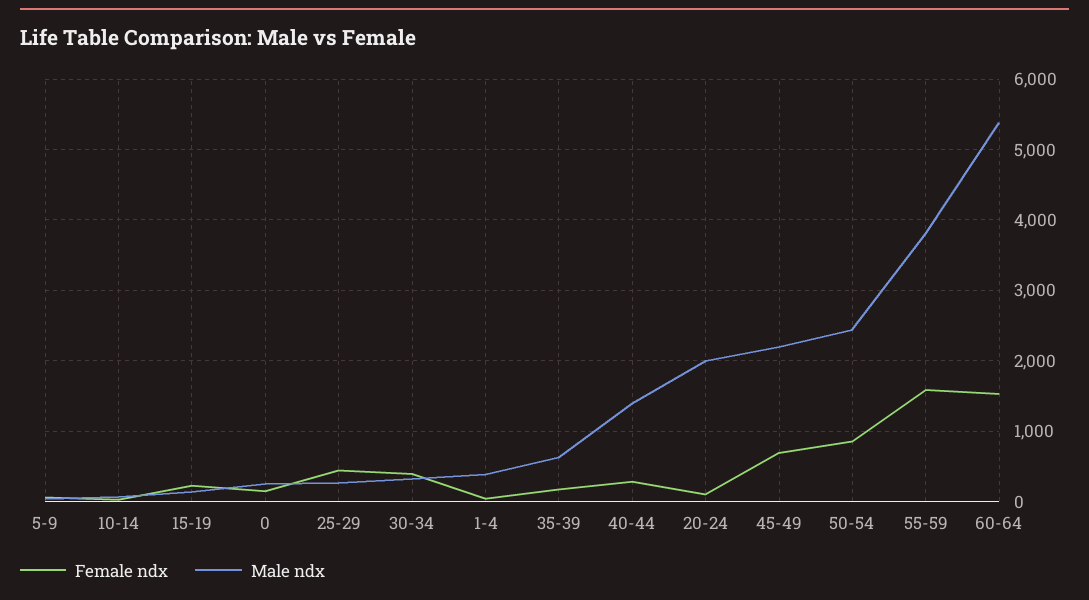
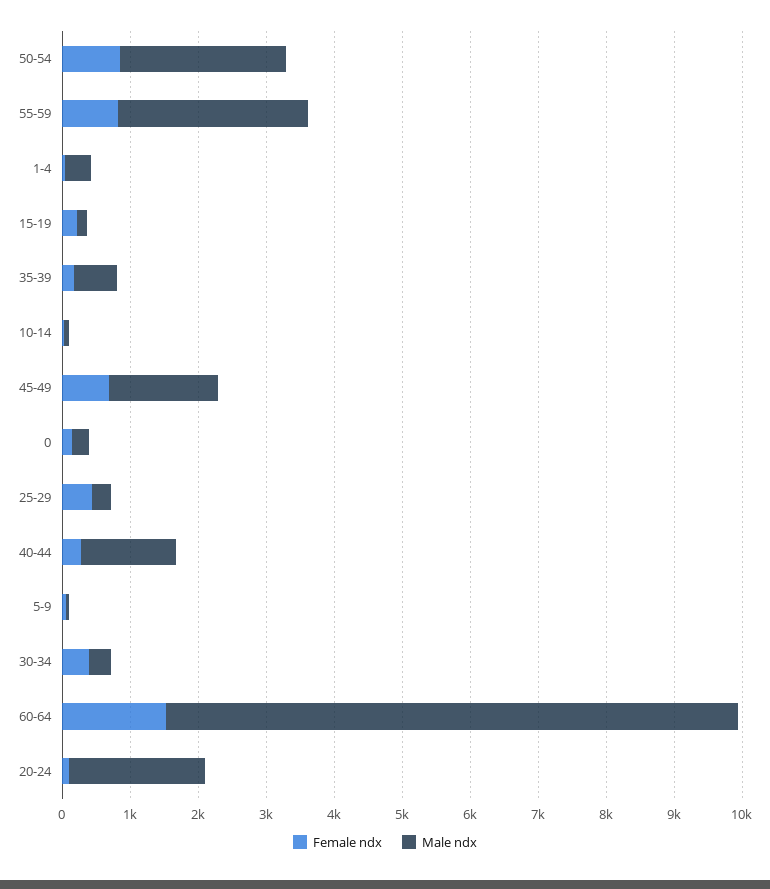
  {
    "Female ndx": {
      "5-9": 100,
      "10-14": 0,
      "15-19": 200,
      "0": 100,
      "25-29": 400,
      "30-34": 400,
      "1-4": 0,
      "35-39": 200,
      "40-44": 300,
      "20-24": 100,
      "45-49": 700,
      "50-54": 900,
-     "55-59": 1600,
+     "55-59": 800,
      "60-64": 1500
    },
    "Male ndx": {
      "5-9": 0,
      "10-14": 100,
      "15-19": 100,
      "0": 300,
      "25-29": 300,
      "30-34": 300,
      "1-4": 400,
      "35-39": 600,
      "40-44": 1400,
      "20-24": 2000,
-     "45-49": 2200,
+     "45-49": 1600,
      "50-54": 2400,
-     "55-59": 3800,
+     "55-59": 2800,
-     "60-64": 5400
+     "60-64": 8400
    }
  }

